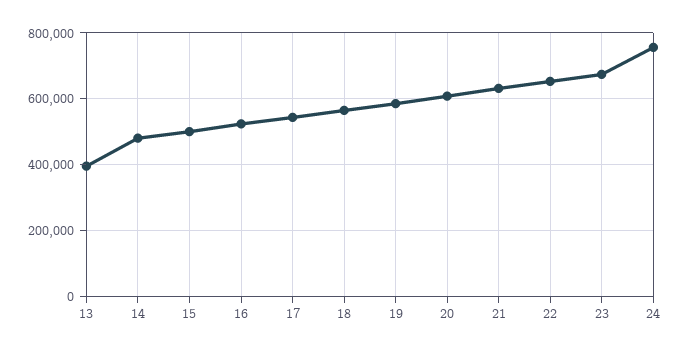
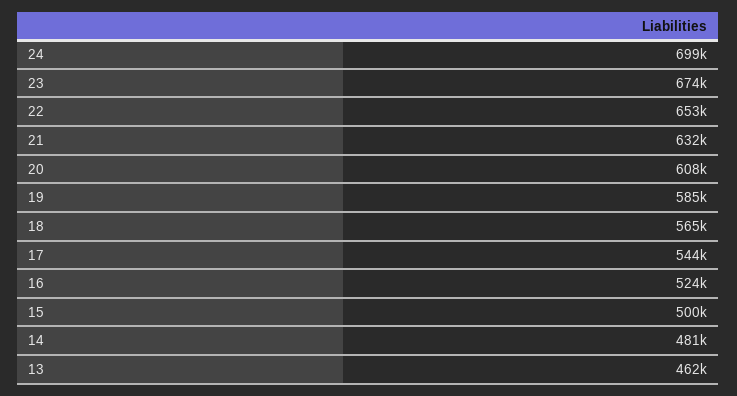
  {
-   "13": 400000,
+   "13": 462000,
    "14": 481000,
    "15": 500000,
    "16": 524000,
    "17": 544000,
    "18": 565000,
    "19": 585000,
    "20": 608000,
    "21": 632000,
    "22": 653000,
    "23": 674000,
-   "24": 760000
+   "24": 699000
  }

